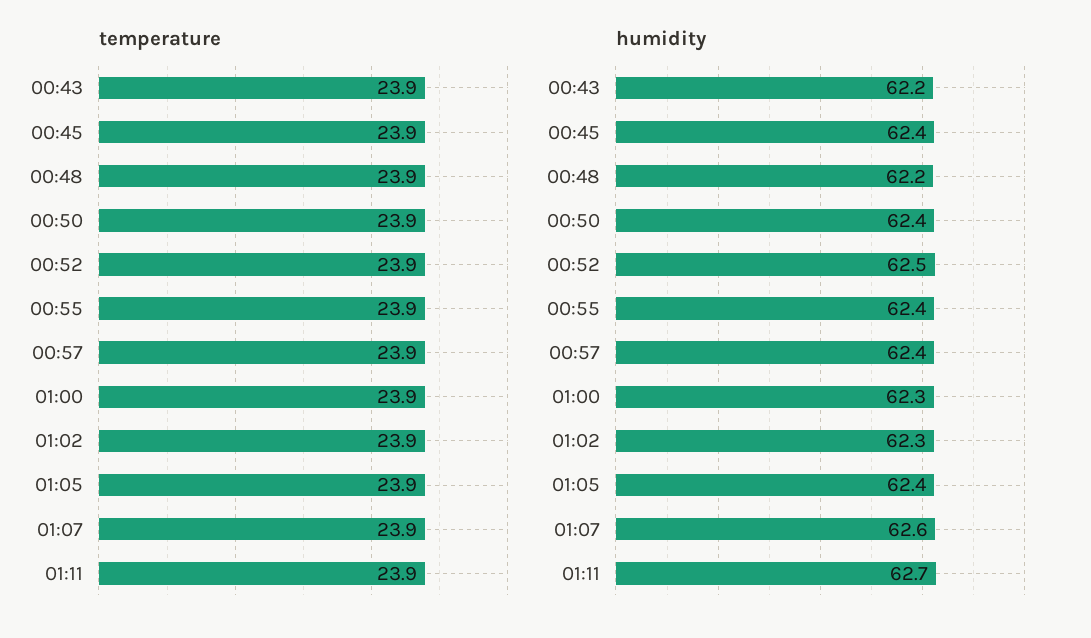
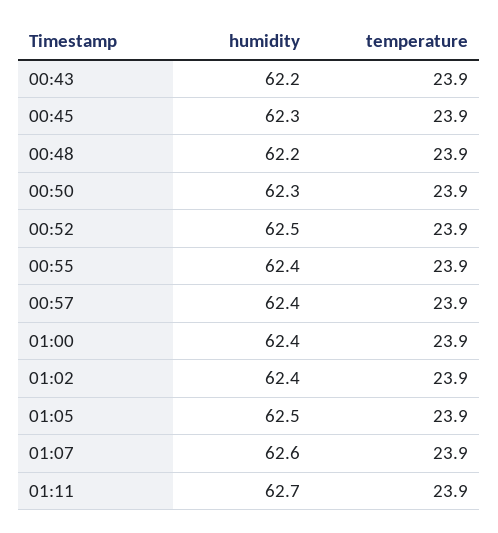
  {
    "temperature": {
      "00:43": 23.9,
      "00:45": 23.9,
      "00:48": 23.9,
      "00:50": 23.9,
      "00:52": 23.9,
      "00:55": 23.9,
      "00:57": 23.9,
      "01:00": 23.9,
      "01:02": 23.9,
      "01:05": 23.9,
      "01:07": 23.9,
      "01:11": 23.9
    },
    "humidity": {
      "00:43": 62.2,
-     "00:45": 62.4,
+     "00:45": 62.3,
      "00:48": 62.2,
-     "00:50": 62.4,
+     "00:50": 62.3,
      "00:52": 62.5,
      "00:55": 62.4,
      "00:57": 62.4,
-     "01:00": 62.3,
+     "01:00": 62.4,
-     "01:02": 62.3,
+     "01:02": 62.4,
-     "01:05": 62.4,
+     "01:05": 62.5,
      "01:07": 62.6,
      "01:11": 62.7
    }
  }

